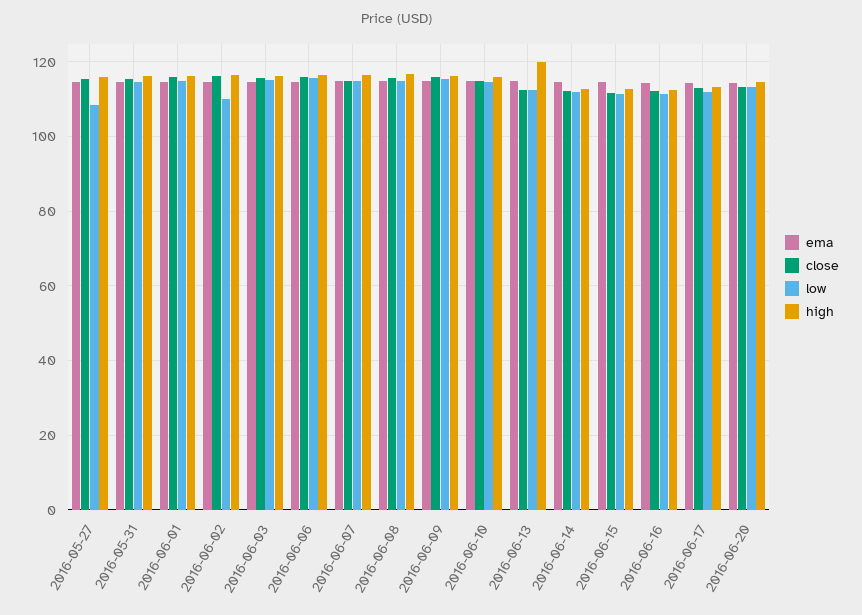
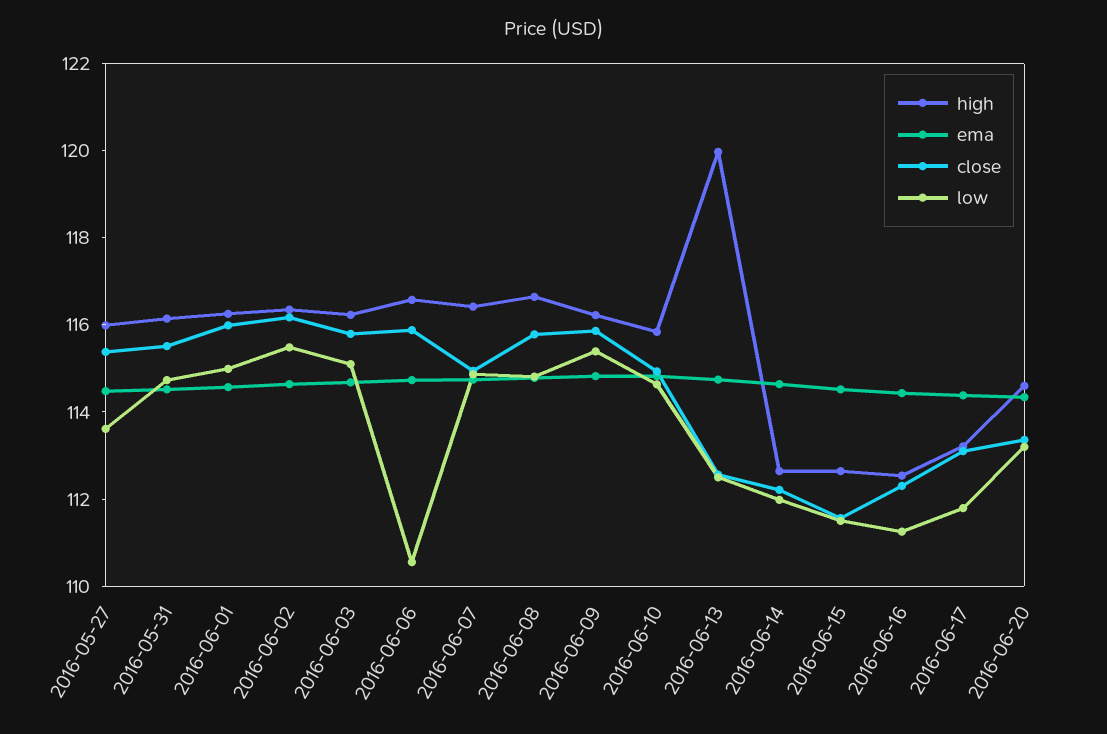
  {
    "ema": {
      "2016-05-27": 114.5,
      "2016-05-31": 114.5,
      "2016-06-01": 114.5,
      "2016-06-02": 114.5,
      "2016-06-03": 114.5,
      "2016-06-06": 114.5,
      "2016-06-07": 114.5,
      "2016-06-08": 115,
      "2016-06-09": 115,
      "2016-06-10": 115,
      "2016-06-13": 114.5,
      "2016-06-14": 114.5,
      "2016-06-15": 114.5,
      "2016-06-16": 114.5,
      "2016-06-17": 114.5,
      "2016-06-20": 114.5
    },
    "close": {
      "2016-05-27": 115.5,
      "2016-05-31": 115.5,
      "2016-06-01": 116,
      "2016-06-02": 116,
      "2016-06-03": 116,
      "2016-06-06": 116,
      "2016-06-07": 115,
      "2016-06-08": 116,
      "2016-06-09": 116,
      "2016-06-10": 115,
      "2016-06-13": 112.5,
      "2016-06-14": 112,
      "2016-06-15": 111.5,
      "2016-06-16": 112.5,
      "2016-06-17": 113,
      "2016-06-20": 113.5
    },
    "low": {
-     "2016-05-27": 108,
+     "2016-05-27": 113.5,
      "2016-05-31": 114.5,
      "2016-06-01": 115,
-     "2016-06-02": 110,
+     "2016-06-02": 115.5,
      "2016-06-03": 115,
-     "2016-06-06": 116,
+     "2016-06-06": 110.5,
      "2016-06-07": 115,
      "2016-06-08": 115,
      "2016-06-09": 115.5,
      "2016-06-10": 114.5,
      "2016-06-13": 112.5,
      "2016-06-14": 112,
      "2016-06-15": 111.5,
      "2016-06-16": 111.5,
      "2016-06-17": 112,
      "2016-06-20": 113
    },
    "high": {
      "2016-05-27": 116,
      "2016-05-31": 116,
      "2016-06-01": 116.5,
      "2016-06-02": 116.5,
      "2016-06-03": 116,
      "2016-06-06": 116.5,
      "2016-06-07": 116.5,
      "2016-06-08": 116.5,
      "2016-06-09": 116,
      "2016-06-10": 116,
      "2016-06-13": 120,
      "2016-06-14": 112.5,
      "2016-06-15": 112.5,
      "2016-06-16": 112.5,
      "2016-06-17": 113,
      "2016-06-20": 114.5
    }
  }

